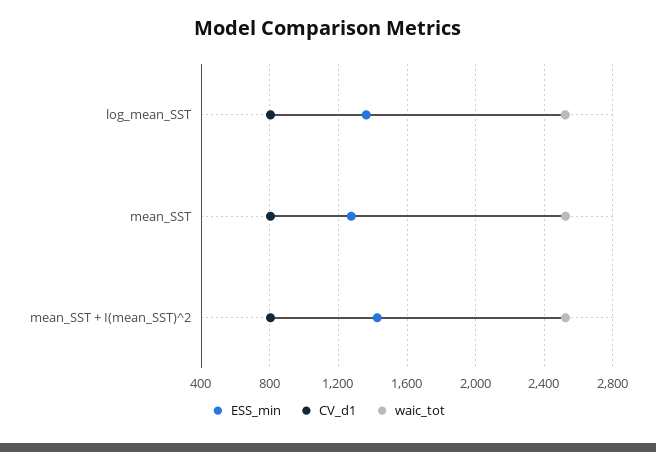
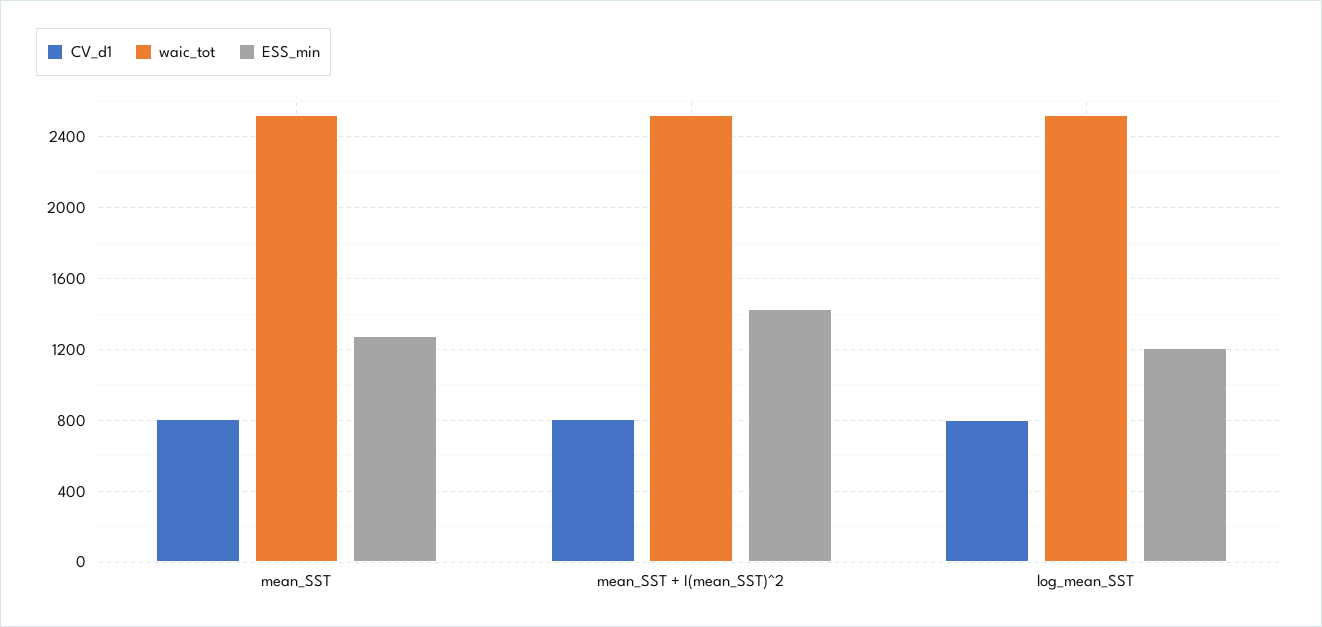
  {
    "ESS_min": {
-     "log_mean_SST": 1350,
+     "log_mean_SST": 1200,
      "mean_SST": 1250,
      "mean_SST + I(mean_SST)^2": 1450
    },
    "CV_d1": {
      "log_mean_SST": 800,
      "mean_SST": 800,
      "mean_SST + I(mean_SST)^2": 800
    },
    "waic_tot": {
      "log_mean_SST": 2500,
      "mean_SST": 2500,
      "mean_SST + I(mean_SST)^2": 2500
    }
  }

